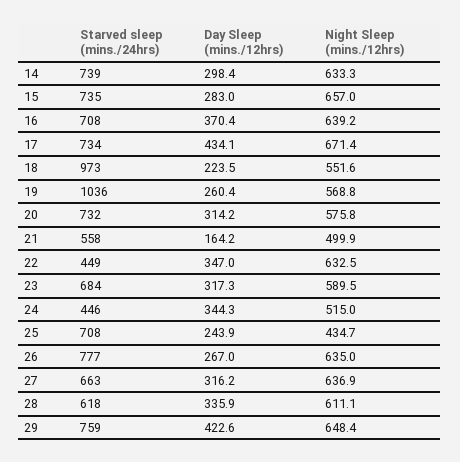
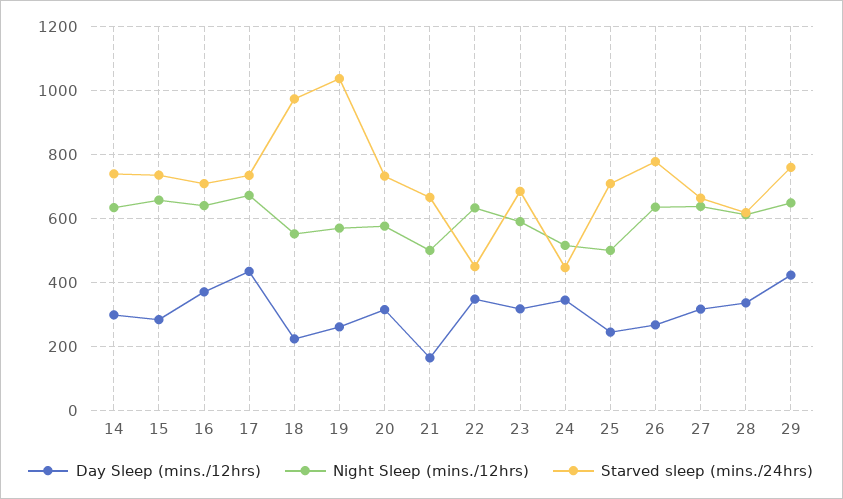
  {
    "Starved sleep (mins./24hrs)": {
      "14": 739,
      "15": 735,
      "16": 708,
      "17": 734,
      "18": 973,
      "19": 1036,
      "20": 732,
-     "21": 558,
+     "21": 660,
      "22": 449,
      "23": 684,
      "24": 446,
      "25": 708,
      "26": 777,
      "27": 663,
      "28": 618,
      "29": 759
    },
    "Day Sleep (mins./12hrs)": {
      "14": 298.4,
      "15": 283,
      "16": 370.4,
      "17": 434.1,
      "18": 223.5,
      "19": 260.4,
      "20": 314.2,
      "21": 164.2,
      "22": 347,
      "23": 317.3,
      "24": 344.3,
      "25": 243.9,
      "26": 267,
      "27": 316.2,
      "28": 335.9,
      "29": 422.6
    },
    "Night Sleep (mins./12hrs)": {
      "14": 633.3,
      "15": 657,
      "16": 639.2,
      "17": 671.4,
      "18": 551.6,
      "19": 568.8,
      "20": 575.8,
      "21": 499.9,
      "22": 632.5,
      "23": 589.5,
      "24": 515,
-     "25": 434.7,
+     "25": 500,
      "26": 635,
      "27": 636.9,
      "28": 611.1,
      "29": 648.4
    }
  }

